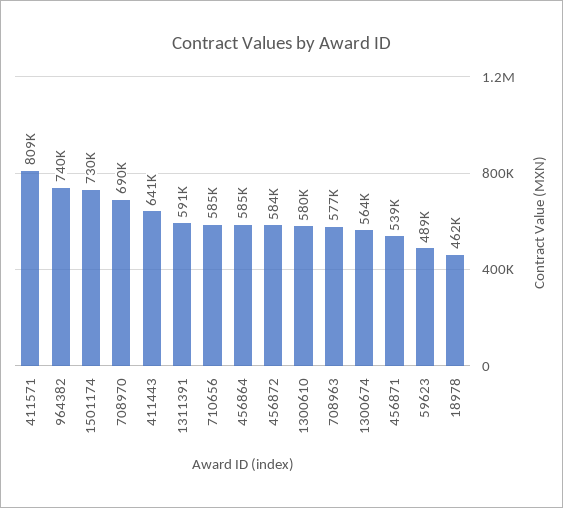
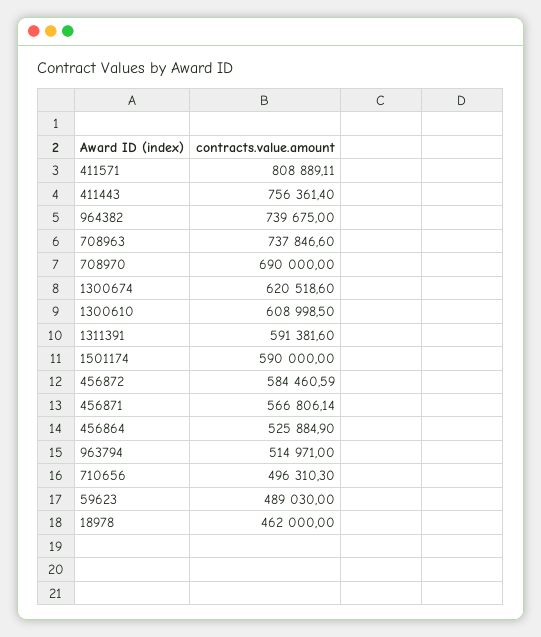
  {
    "411571": 808889.11,
    "964382": 739675,
-   "1501174": 730000,
+   "1501174": 590000,
    "708970": 690000,
-   "411443": 641000,
+   "411443": 756361.4,
    "1311391": 591381.6,
-   "710656": 585000,
+   "710656": 496310.3,
-   "456864": 585000,
+   "456864": 525884.9,
    "456872": 584460.59,
-   "1300610": 580000,
+   "1300610": 608998.5,
-   "708963": 577000,
+   "708963": 737846.6,
-   "1300674": 564000,
+   "1300674": 620518.6,
-   "456871": 539000,
+   "456871": 566806.14,
    "59623": 489030,
-   "18978": 462000
+   "18978": 462000,
+   "963794": 514971
  }

